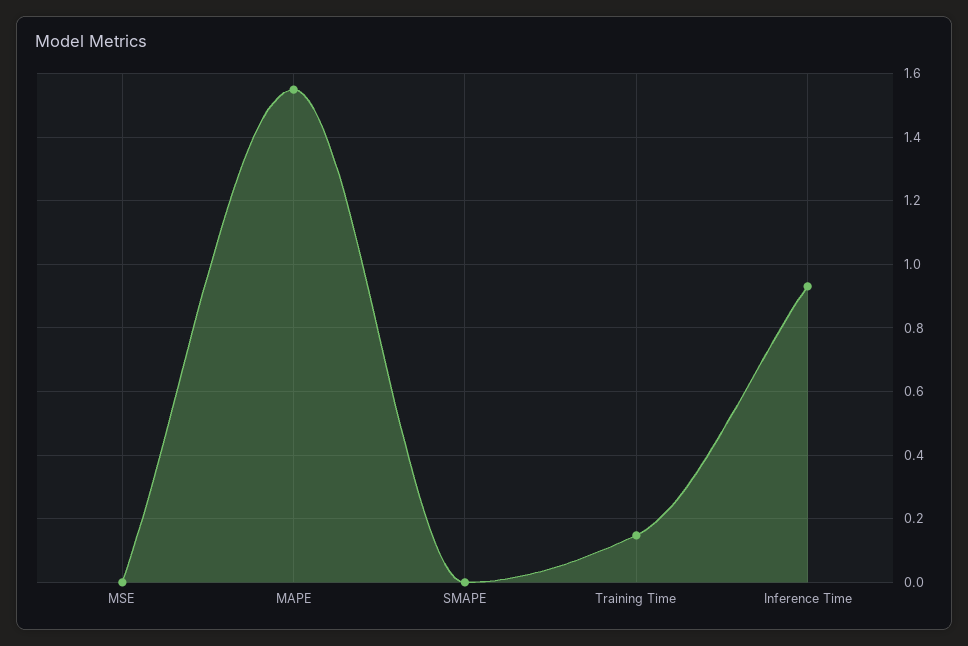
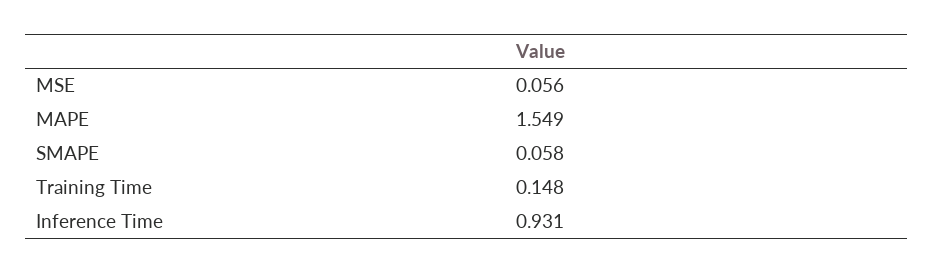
  {
-   "MSE": 0,
+   "MSE": 0.056,
    "MAPE": 1.549,
-   "SMAPE": 0,
+   "SMAPE": 0.058,
    "Training Time": 0.148,
    "Inference Time": 0.931
  }

